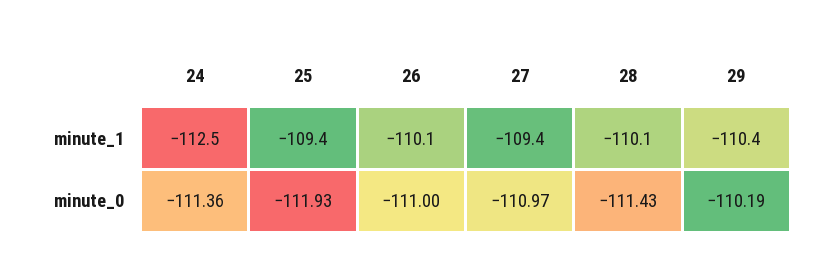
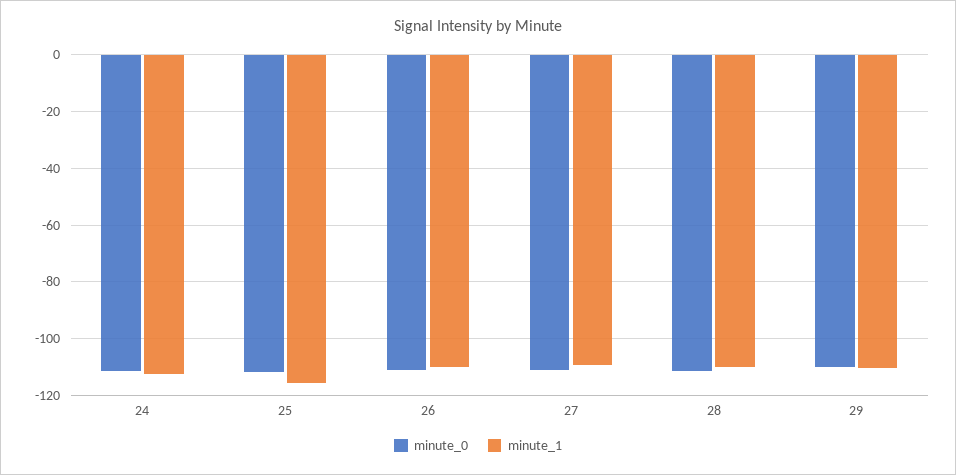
  {
    "minute_1": {
      "24": -112.5,
-     "25": -109.4,
+     "25": -115,
      "26": -110.1,
      "27": -109.4,
      "28": -110.1,
      "29": -110.4
    },
    "minute_0": {
      "24": -111.36,
      "25": -111.93,
      "26": -111,
      "27": -110.97,
      "28": -111.43,
      "29": -110.19
    }
  }

